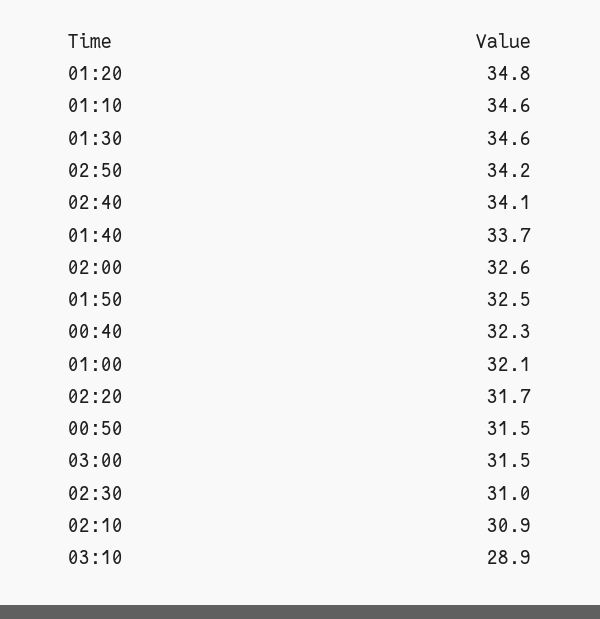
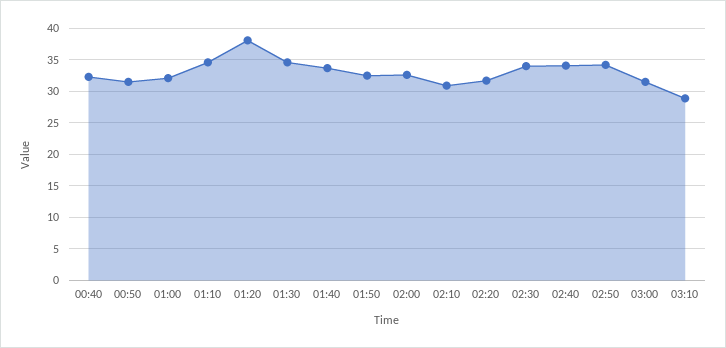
  {
-   "01:20": 34.8,
+   "01:20": 38,
    "01:10": 34.6,
    "01:30": 34.6,
    "02:50": 34.2,
    "02:40": 34.1,
    "01:40": 33.7,
    "02:00": 32.6,
    "01:50": 32.5,
    "00:40": 32.3,
    "01:00": 32.1,
    "02:20": 31.7,
    "00:50": 31.5,
    "03:00": 31.5,
-   "02:30": 31,
+   "02:30": 34,
    "02:10": 30.9,
    "03:10": 28.9
  }

